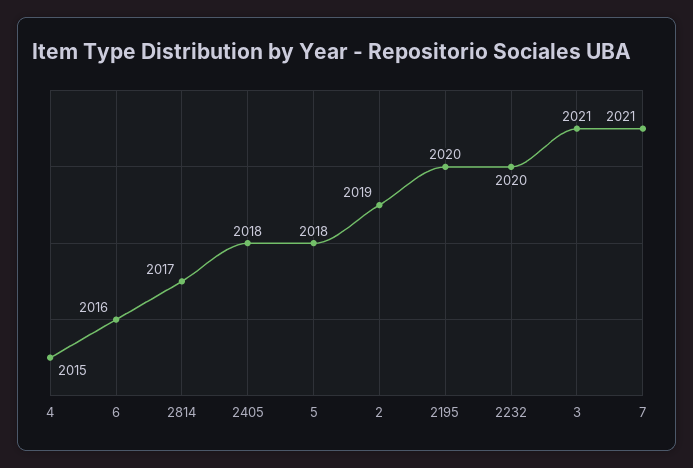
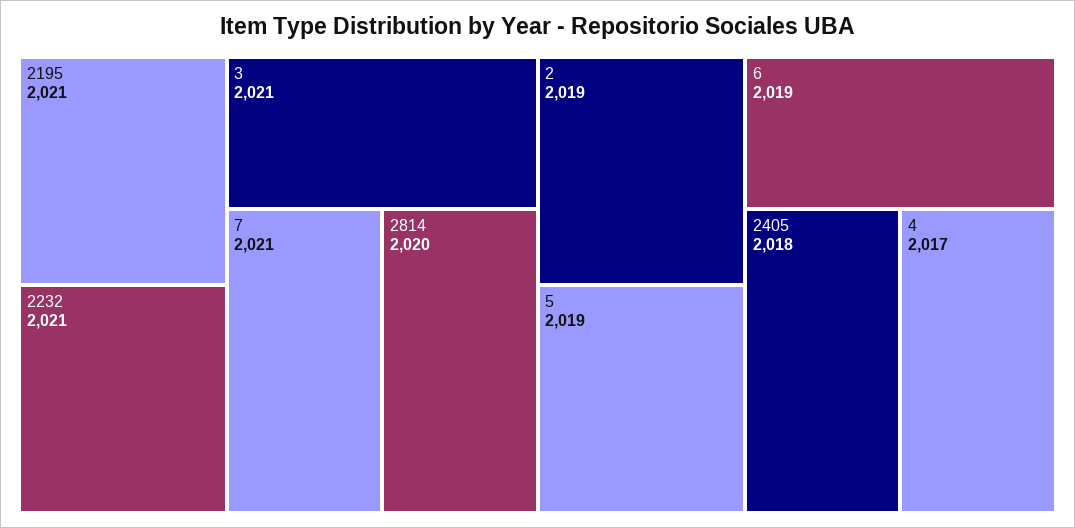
  {
-   "4": 2015,
+   "4": 2017,
-   "6": 2016,
+   "6": 2019,
-   "2814": 2017,
+   "2814": 2020,
    "2405": 2018,
-   "5": 2018,
+   "5": 2019,
    "2": 2019,
-   "2195": 2020,
+   "2195": 2021,
-   "2232": 2020,
+   "2232": 2021,
    "3": 2021,
    "7": 2021
  }

